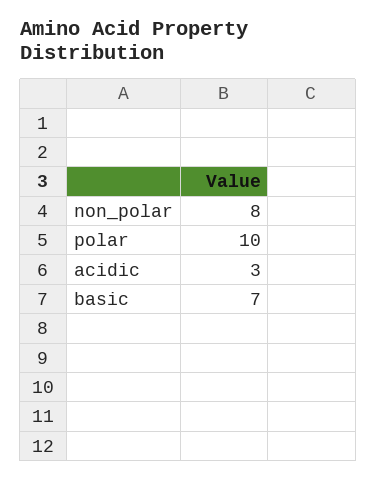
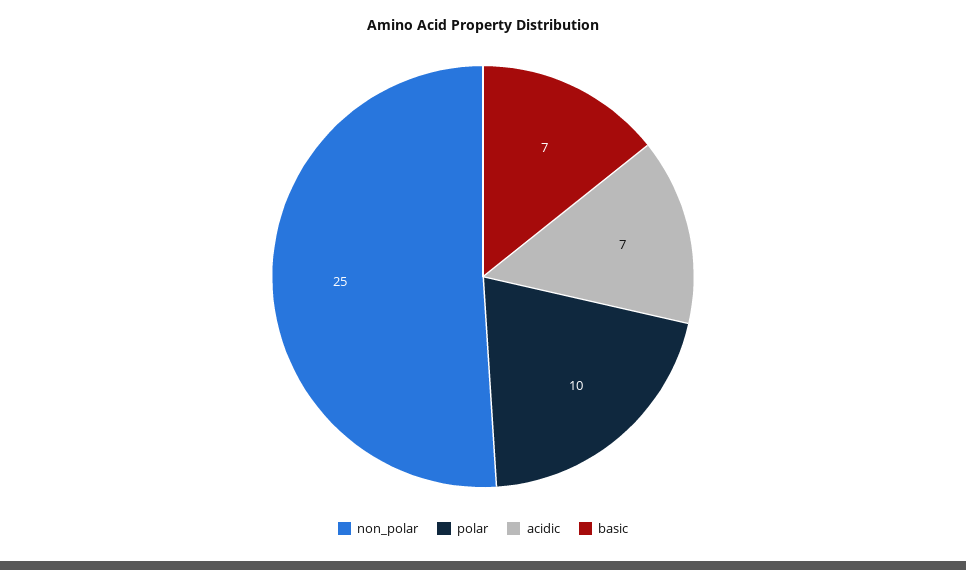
  {
-   "non_polar": 8,
+   "non_polar": 25,
    "polar": 10,
-   "acidic": 3,
+   "acidic": 7,
    "basic": 7
  }

